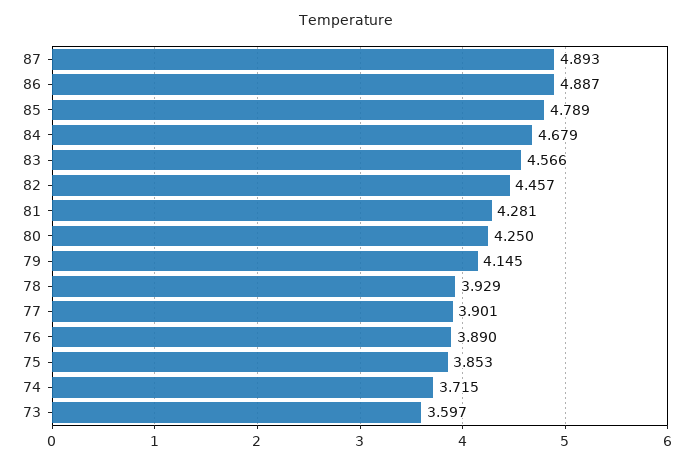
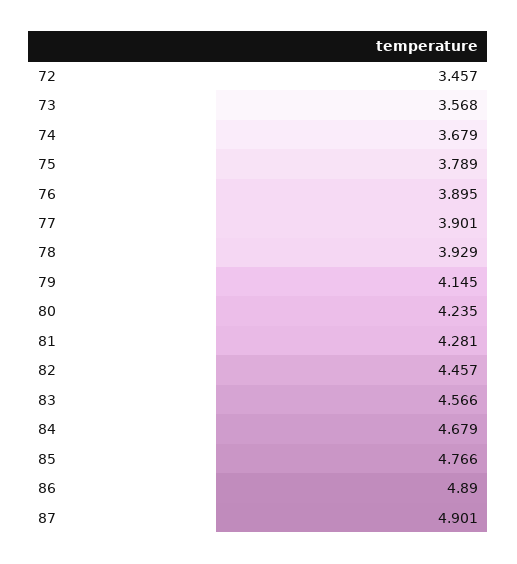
  {
-   "87": 4.893,
+   "87": 4.901,
-   "86": 4.887,
+   "86": 4.89,
-   "85": 4.789,
+   "85": 4.766,
    "84": 4.679,
    "83": 4.566,
    "82": 4.457,
    "81": 4.281,
-   "80": 4.25,
+   "80": 4.235,
    "79": 4.145,
    "78": 3.929,
    "77": 3.901,
-   "76": 3.89,
+   "76": 3.895,
-   "75": 3.853,
+   "75": 3.789,
-   "74": 3.715,
+   "74": 3.679,
-   "73": 3.597
+   "73": 3.568,
+   "72": 3.457
  }

